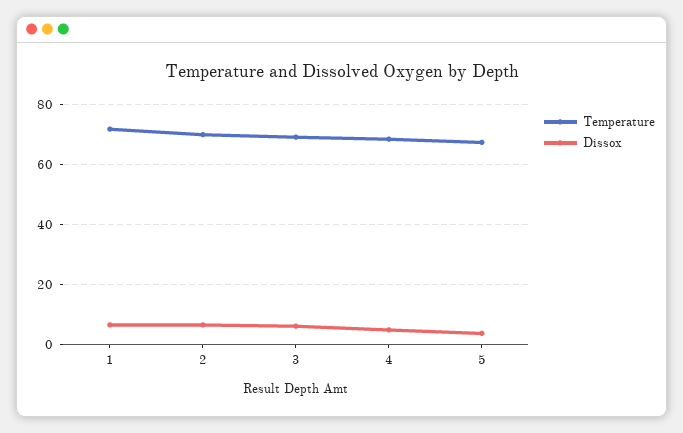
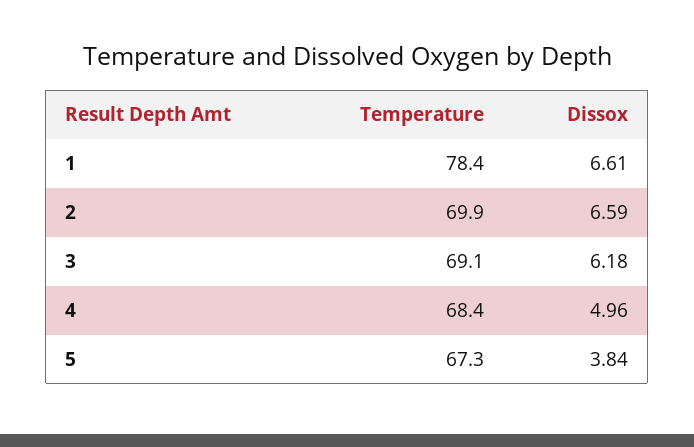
  {
    "Temperature": {
-     "1": 72,
+     "1": 78.4,
      "2": 69.9,
      "3": 69.1,
      "4": 68.4,
      "5": 67.3
    },
    "Dissox": {
      "1": 6.61,
      "2": 6.59,
      "3": 6.18,
      "4": 4.96,
      "5": 3.84
    }
  }

